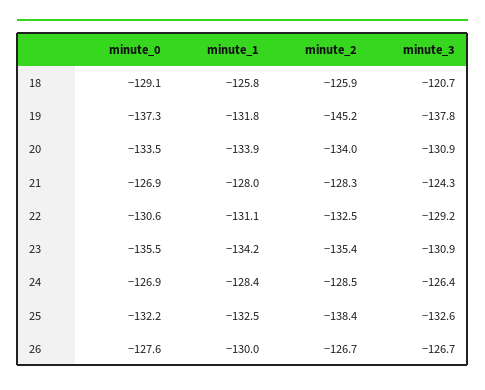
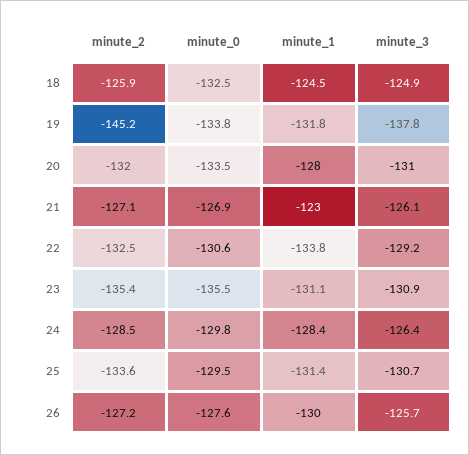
  {
    "minute_0": {
-     "18": -129.1,
+     "18": -132.5,
-     "19": -137.3,
+     "19": -133.8,
      "20": -133.5,
      "21": -126.9,
      "22": -130.6,
      "23": -135.5,
-     "24": -126.9,
+     "24": -129.8,
-     "25": -132.2,
+     "25": -129.5,
      "26": -127.6
    },
    "minute_1": {
-     "18": -125.8,
+     "18": -124.5,
      "19": -131.8,
-     "20": -133.9,
+     "20": -128,
-     "21": -128,
+     "21": -123,
-     "22": -131.1,
+     "22": -133.8,
-     "23": -134.2,
+     "23": -131.1,
      "24": -128.4,
-     "25": -132.5,
+     "25": -131.4,
      "26": -130
    },
    "minute_2": {
      "18": -125.9,
      "19": -145.2,
-     "20": -134,
+     "20": -132,
-     "21": -128.3,
+     "21": -127.1,
      "22": -132.5,
      "23": -135.4,
      "24": -128.5,
-     "25": -138.4,
+     "25": -133.6,
-     "26": -126.7
+     "26": -127.2
    },
    "minute_3": {
-     "18": -120.7,
+     "18": -124.9,
      "19": -137.8,
-     "20": -130.9,
+     "20": -131,
-     "21": -124.3,
+     "21": -126.1,
      "22": -129.2,
      "23": -130.9,
      "24": -126.4,
-     "25": -132.6,
+     "25": -130.7,
-     "26": -126.7
+     "26": -125.7
    }
  }

